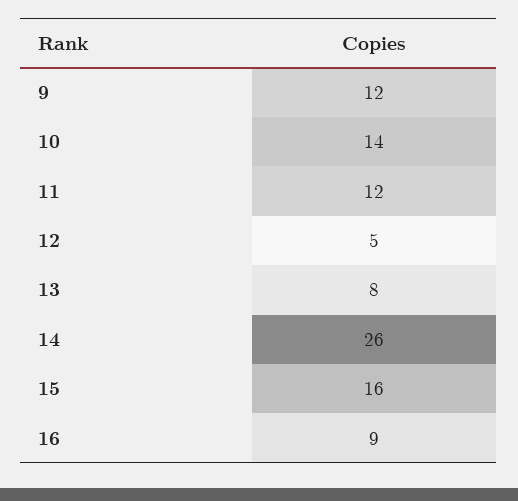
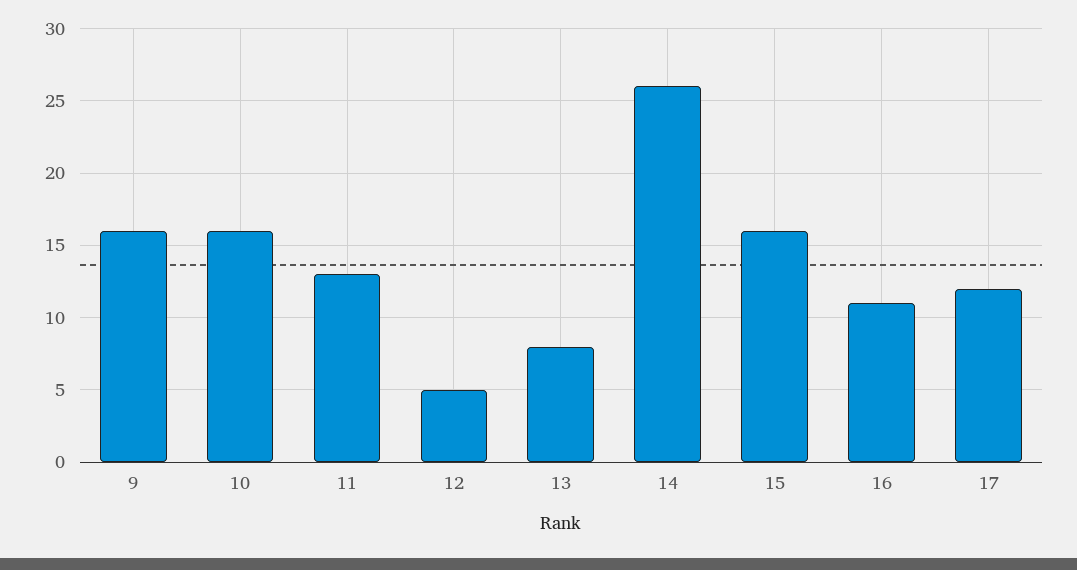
  {
-   "9": 12,
+   "9": 16,
-   "10": 14,
+   "10": 16,
-   "11": 12,
+   "11": 13,
    "12": 5,
    "13": 8,
    "14": 26,
    "15": 16,
-   "16": 9
+   "16": 11,
+   "17": 12
  }

